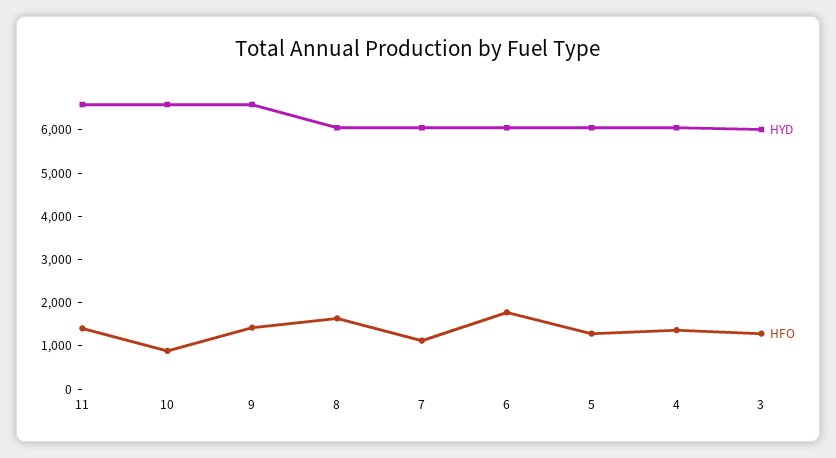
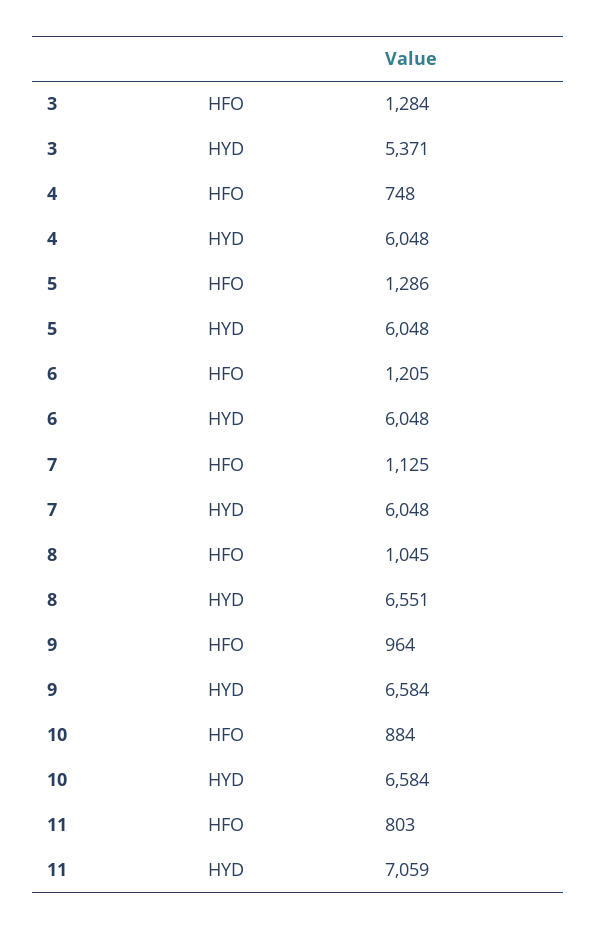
  {
    "HYD": {
-     "11": 6600,
+     "11": 7059,
      "10": 6584,
      "9": 6584,
-     "8": 6000,
+     "8": 6551,
      "7": 6048,
      "6": 6048,
      "5": 6048,
      "4": 6048,
-     "3": 6000
+     "3": 5371
    },
    "HFO": {
-     "11": 1400,
+     "11": 803,
      "10": 884,
-     "9": 1400,
+     "9": 964,
-     "8": 1600,
+     "8": 1045,
      "7": 1125,
-     "6": 1800,
+     "6": 1205,
      "5": 1286,
-     "4": 1400,
+     "4": 748,
      "3": 1284
    }
  }

